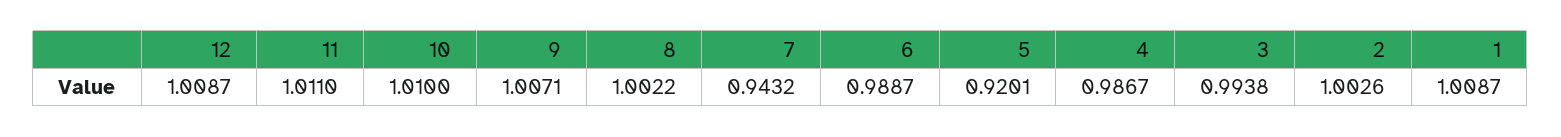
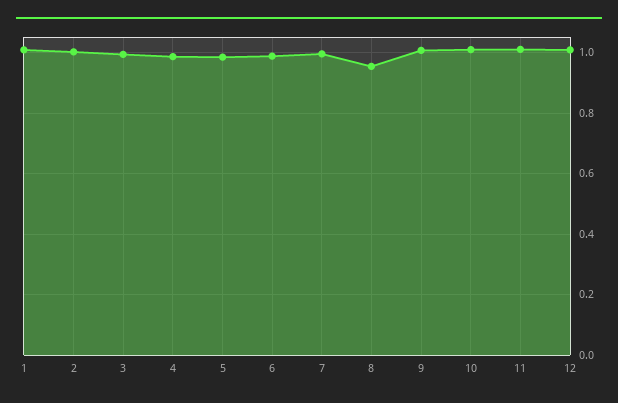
  {
    "12": 1.0087,
    "11": 1.011,
    "10": 1.01,
    "9": 1.0071,
-   "8": 1.0022,
+   "8": 0.96,
-   "7": 0.9432,
+   "7": 1,
    "6": 0.9887,
-   "5": 0.9201,
+   "5": 0.98,
    "4": 0.9867,
    "3": 0.9938,
    "2": 1.0026,
    "1": 1.0087
  }

